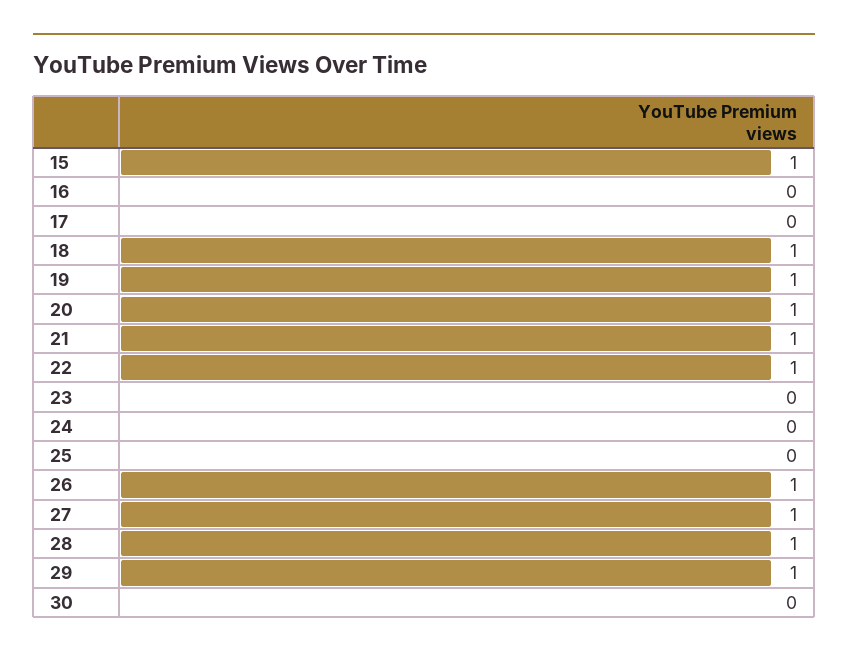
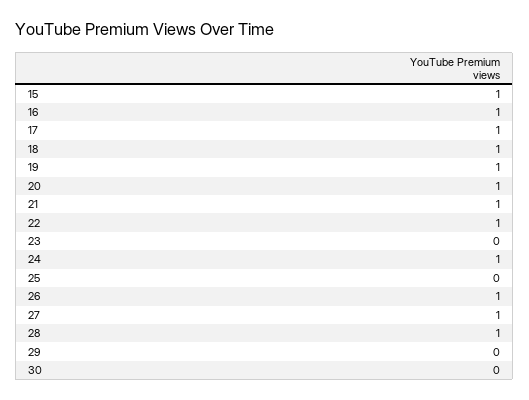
  {
    "15": 1,
-   "16": 0,
+   "16": 1,
-   "17": 0,
+   "17": 1,
    "18": 1,
    "19": 1,
    "20": 1,
    "21": 1,
    "22": 1,
    "23": 0,
-   "24": 0,
+   "24": 1,
    "25": 0,
    "26": 1,
    "27": 1,
    "28": 1,
-   "29": 1,
+   "29": 0,
    "30": 0
  }

